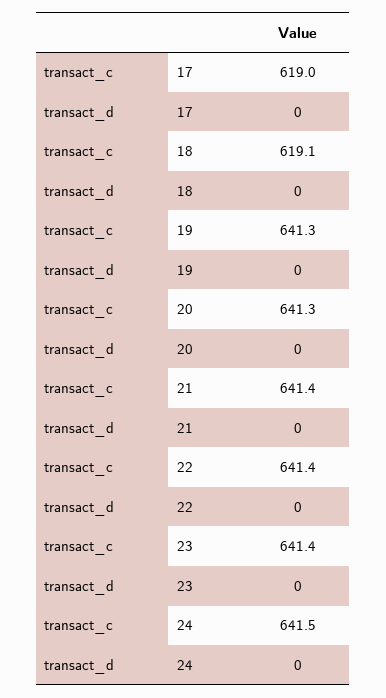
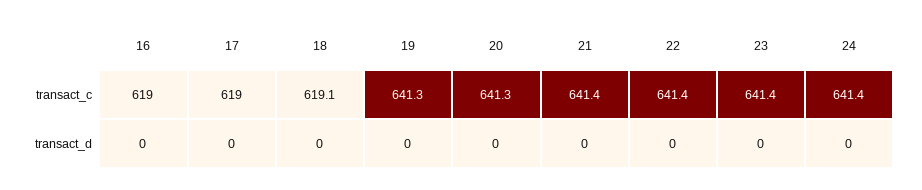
  {
    "transact_c": {
      "17": 619,
      "18": 619.1,
      "19": 641.3,
      "20": 641.3,
      "21": 641.4,
      "22": 641.4,
      "23": 641.4,
-     "24": 641.5
+     "24": 641.4,
+     "16": 619
    },
    "transact_d": {
      "17": 0,
      "18": 0,
      "19": 0,
      "20": 0,
      "21": 0,
      "22": 0,
      "23": 0,
-     "24": 0
+     "24": 0,
+     "16": 0
    }
  }

